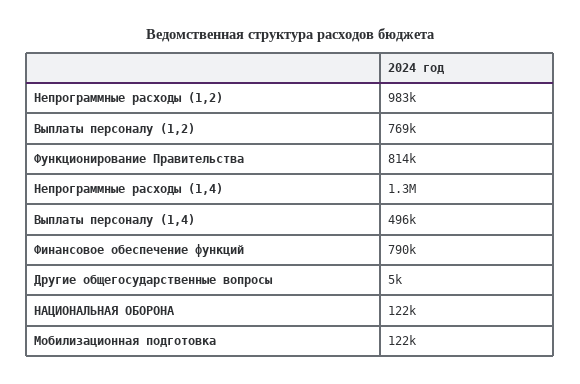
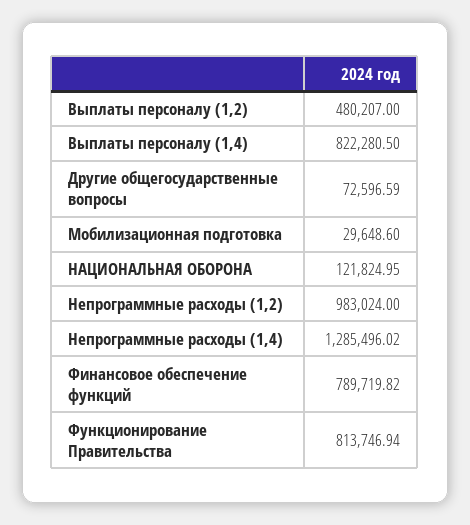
  {
    "Непрограммные расходы (1,2)": 983024,
-   "Выплаты персоналу (1,2)": 769000,
+   "Выплаты персоналу (1,2)": 480207,
    "Функционирование Правительства": 813746.94,
    "Непрограммные расходы (1,4)": 1285496.02,
-   "Выплаты персоналу (1,4)": 496000,
+   "Выплаты персоналу (1,4)": 822280.5,
    "Финансовое обеспечение функций": 789719.82,
-   "Другие общегосударственные вопросы": 5000,
+   "Другие общегосударственные вопросы": 72596.59,
    "НАЦИОНАЛЬНАЯ ОБОРОНА": 121824.95,
-   "Мобилизационная подготовка": 122000
+   "Мобилизационная подготовка": 29648.6
  }

